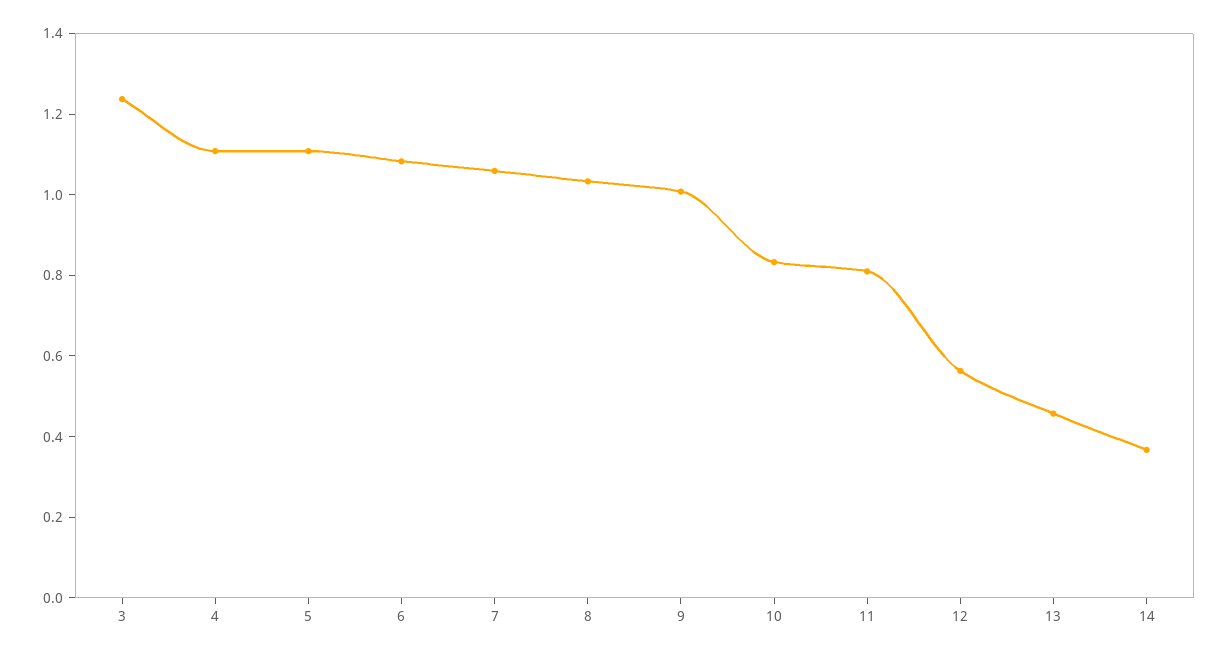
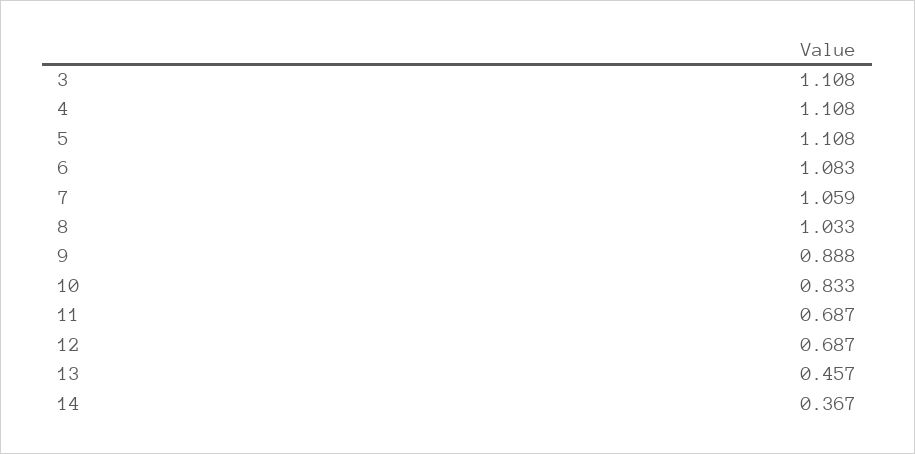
  {
-   "3": 1.25,
+   "3": 1.108,
    "4": 1.108,
    "5": 1.108,
    "6": 1.083,
    "7": 1.059,
    "8": 1.033,
-   "9": 1,
+   "9": 0.888,
    "10": 0.833,
-   "11": 0.8,
+   "11": 0.687,
-   "12": 0.55,
+   "12": 0.687,
    "13": 0.457,
    "14": 0.367
  }

